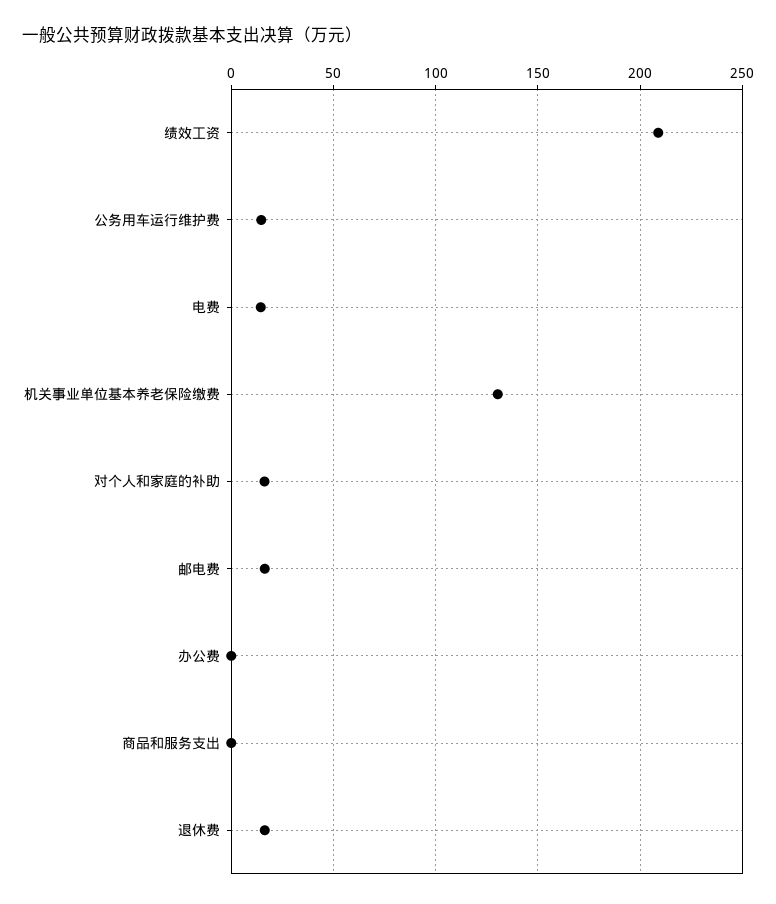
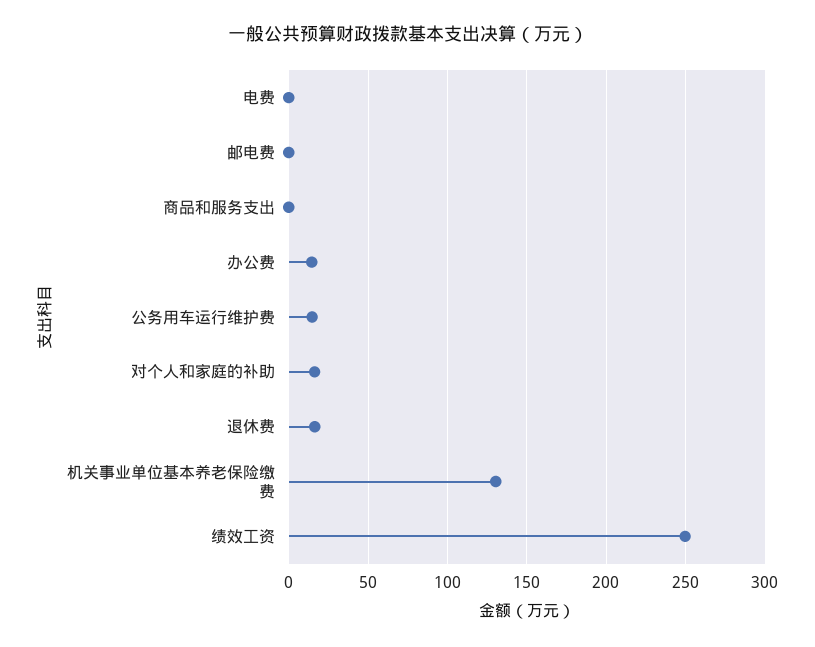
  {
-   "绩效工资": 210,
+   "绩效工资": 250,
    "公务用车运行维护费": 15,
-   "电费": 15,
+   "电费": 0,
    "机关事业单位基本养老保险缴费": 130,
    "对个人和家庭的补助": 15,
-   "邮电费": 15,
+   "邮电费": 0,
-   "办公费": 0,
+   "办公费": 15,
    "商品和服务支出": 0,
    "退休费": 15
  }

